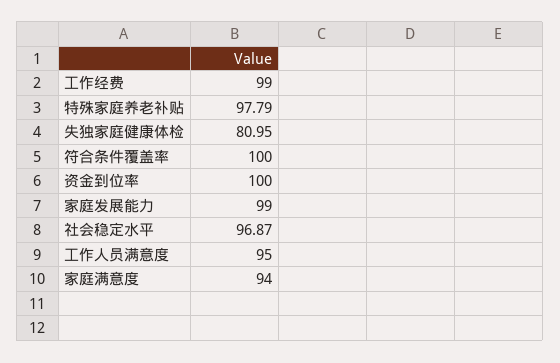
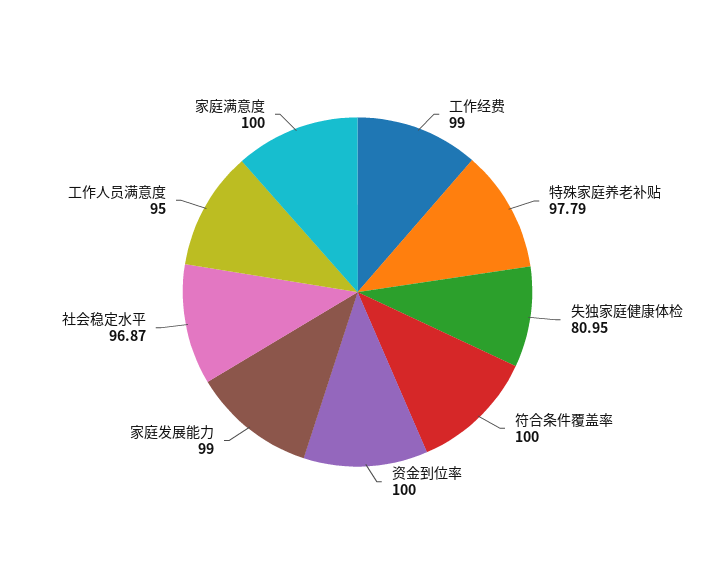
  {
    "工作经费": 99,
    "特殊家庭养老补贴": 97.79,
    "失独家庭健康体检": 80.95,
    "符合条件覆盖率": 100,
    "资金到位率": 100,
    "家庭发展能力": 99,
    "社会稳定水平": 96.87,
    "工作人员满意度": 95,
-   "家庭满意度": 94
+   "家庭满意度": 100
  }

